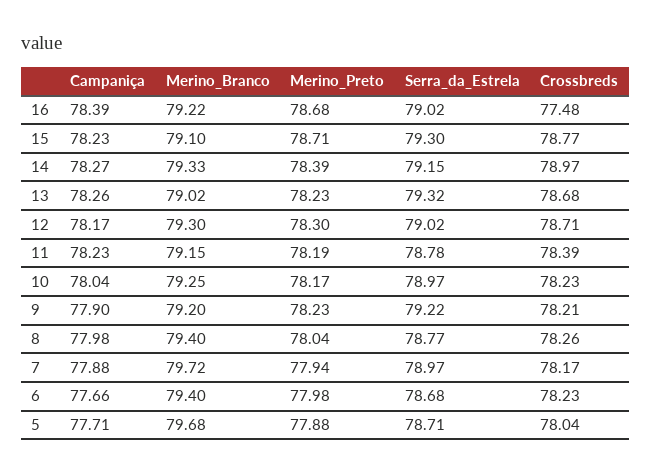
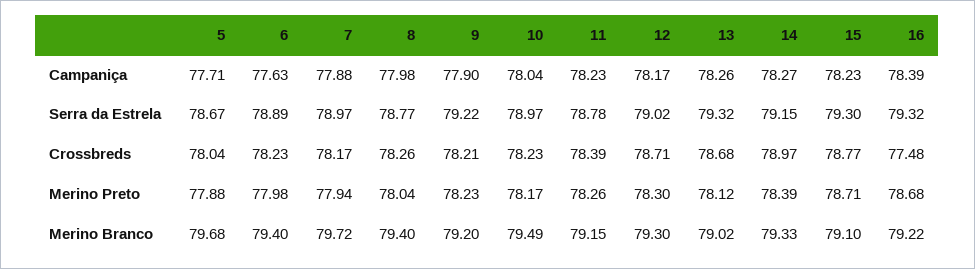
  {
    "Campaniça": {
      "16": 78.39,
      "15": 78.23,
      "14": 78.27,
      "13": 78.26,
      "12": 78.17,
      "11": 78.23,
      "10": 78.04,
      "9": 77.9,
      "8": 77.98,
      "7": 77.88,
-     "6": 77.66,
+     "6": 77.63,
      "5": 77.71
    },
    "Merino_Branco": {
      "16": 79.22,
      "15": 79.1,
      "14": 79.33,
      "13": 79.02,
      "12": 79.3,
      "11": 79.15,
-     "10": 79.25,
+     "10": 79.49,
      "9": 79.2,
      "8": 79.4,
      "7": 79.72,
      "6": 79.4,
      "5": 79.68
    },
    "Merino_Preto": {
      "16": 78.68,
      "15": 78.71,
      "14": 78.39,
-     "13": 78.23,
+     "13": 78.12,
      "12": 78.3,
-     "11": 78.19,
+     "11": 78.26,
      "10": 78.17,
      "9": 78.23,
      "8": 78.04,
      "7": 77.94,
      "6": 77.98,
      "5": 77.88
    },
    "Serra_da_Estrela": {
-     "16": 79.02,
+     "16": 79.32,
      "15": 79.3,
      "14": 79.15,
      "13": 79.32,
      "12": 79.02,
      "11": 78.78,
      "10": 78.97,
      "9": 79.22,
      "8": 78.77,
      "7": 78.97,
-     "6": 78.68,
+     "6": 78.89,
-     "5": 78.71
+     "5": 78.67
    },
    "Crossbreds": {
      "16": 77.48,
      "15": 78.77,
      "14": 78.97,
      "13": 78.68,
      "12": 78.71,
      "11": 78.39,
      "10": 78.23,
      "9": 78.21,
      "8": 78.26,
      "7": 78.17,
      "6": 78.23,
      "5": 78.04
    }
  }

